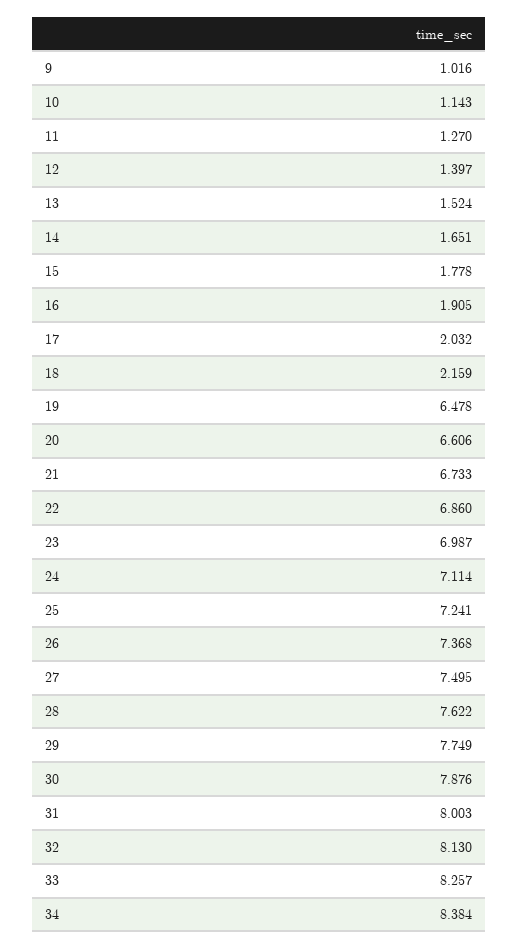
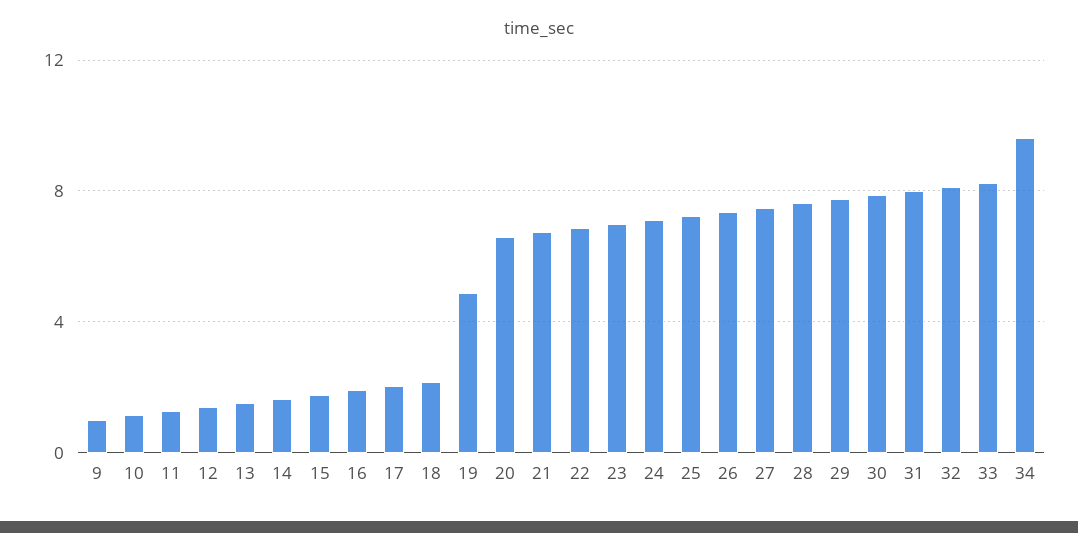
  {
    "9": 1.016,
    "10": 1.143,
    "11": 1.27,
    "12": 1.397,
    "13": 1.524,
    "14": 1.651,
    "15": 1.778,
    "16": 1.905,
    "17": 2.032,
    "18": 2.159,
-   "19": 6.478,
+   "19": 5,
    "20": 6.606,
    "21": 6.733,
    "22": 6.86,
    "23": 6.987,
    "24": 7.114,
    "25": 7.241,
    "26": 7.368,
    "27": 7.495,
    "28": 7.622,
    "29": 7.749,
    "30": 7.876,
    "31": 8.003,
    "32": 8.13,
    "33": 8.257,
-   "34": 8.384
+   "34": 9.5
  }

